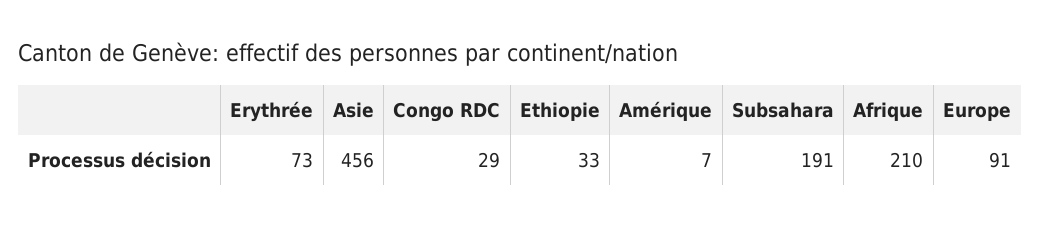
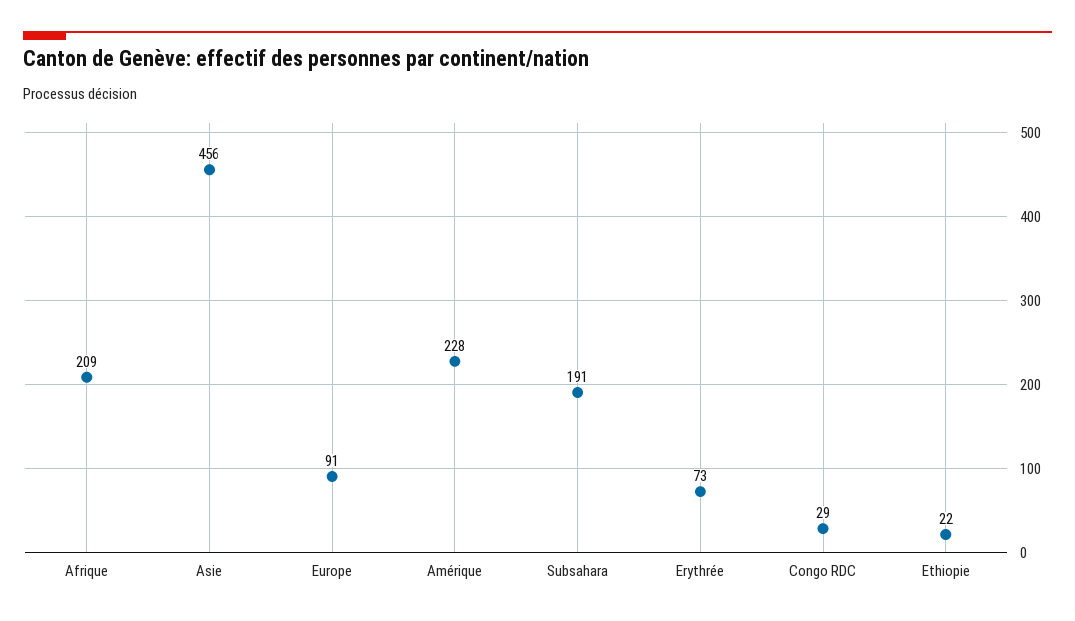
  {
    "Erythrée": 73,
    "Asie": 456,
    "Congo RDC": 29,
-   "Ethiopie": 33,
+   "Ethiopie": 22,
-   "Amérique": 7,
+   "Amérique": 228,
    "Subsahara": 191,
-   "Afrique": 210,
+   "Afrique": 209,
    "Europe": 91
  }

